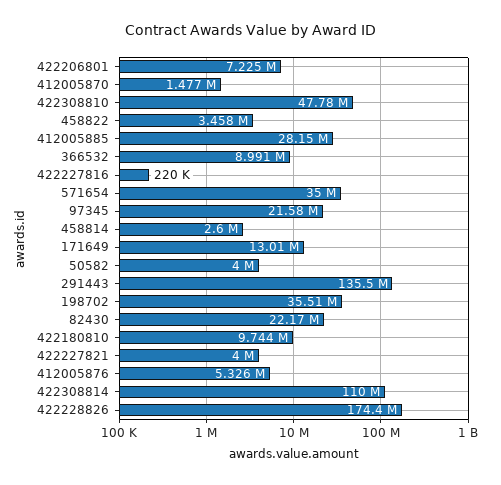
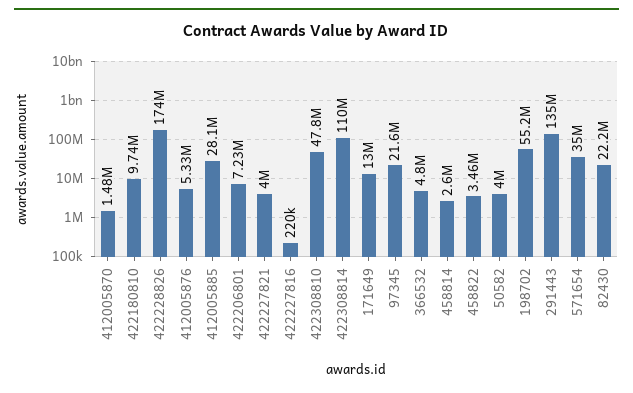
  {
    "422206801": 7225000,
    "412005870": 1477000,
    "422308810": 47780000,
    "458822": 3458000,
    "412005885": 28150000,
-   "366532": 8991000,
+   "366532": 4800000,
    "422227816": 220000,
    "571654": 35000000,
    "97345": 21580000,
    "458814": 2600000,
    "171649": 13010000,
    "50582": 4000000,
    "291443": 135500000,
-   "198702": 35510000,
+   "198702": 55200000,
    "82430": 22170000,
    "422180810": 9744000,
    "422227821": 4000000,
    "412005876": 5326000,
    "422308814": 110000000,
    "422228826": 174400000
  }

